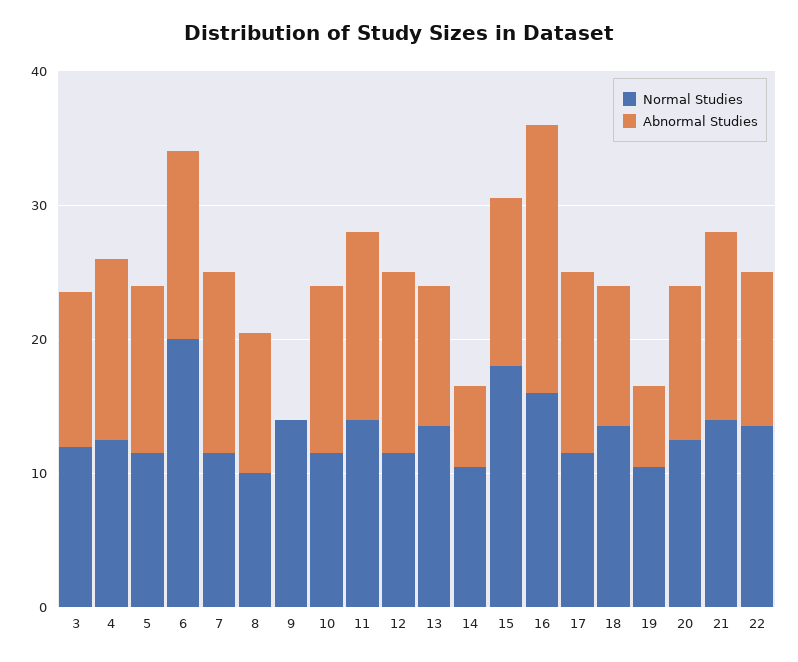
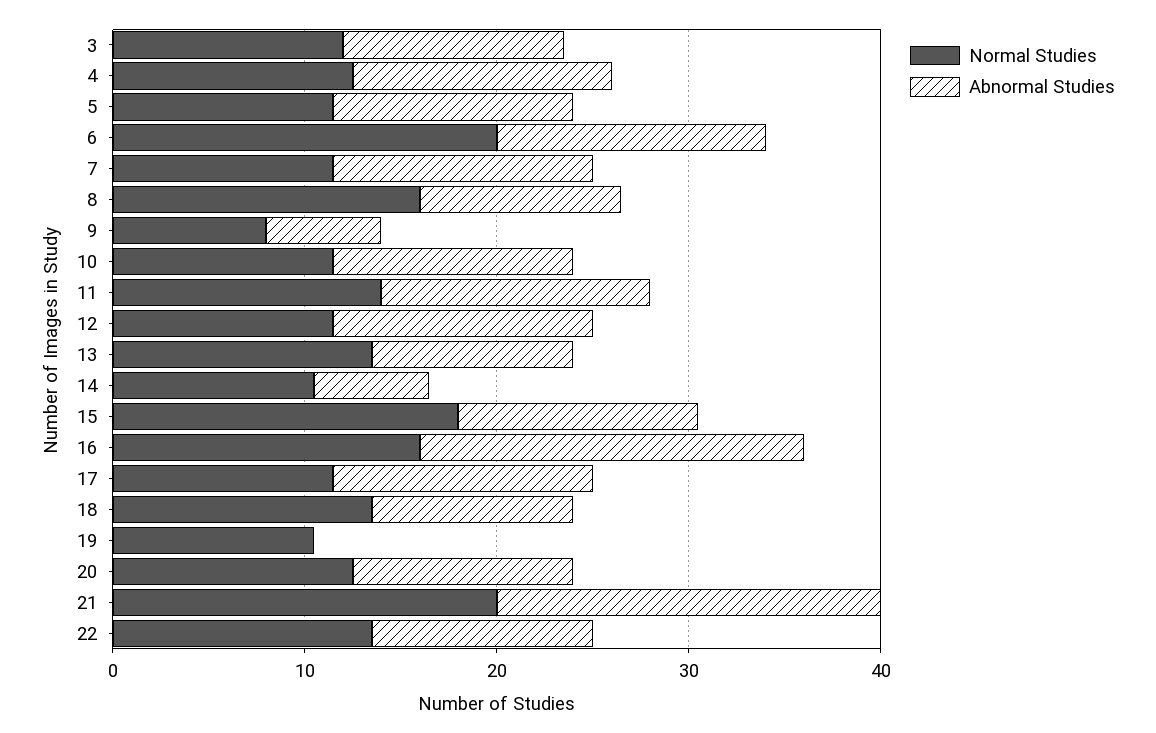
  {
    "Normal Studies": {
      "3": 12,
      "4": 12,
      "5": 12,
      "6": 20,
      "7": 12,
-     "8": 10,
+     "8": 16,
-     "9": 14,
+     "9": 8,
      "10": 12,
      "11": 14,
      "12": 12,
      "13": 14,
      "14": 10,
      "15": 18,
      "16": 16,
      "17": 12,
      "18": 14,
      "19": 10,
      "20": 12,
-     "21": 14,
+     "21": 20,
      "22": 14
    },
    "Abnormal Studies": {
      "3": 12,
      "4": 14,
      "5": 12,
      "6": 14,
      "7": 14,
      "8": 10,
-     "9": 0,
+     "9": 6,
      "10": 12,
      "11": 14,
      "12": 14,
      "13": 10,
      "14": 6,
      "15": 12,
      "16": 20,
      "17": 14,
      "18": 10,
-     "19": 6,
+     "19": 0,
      "20": 12,
-     "21": 14,
+     "21": 20,
      "22": 12
    }
  }

